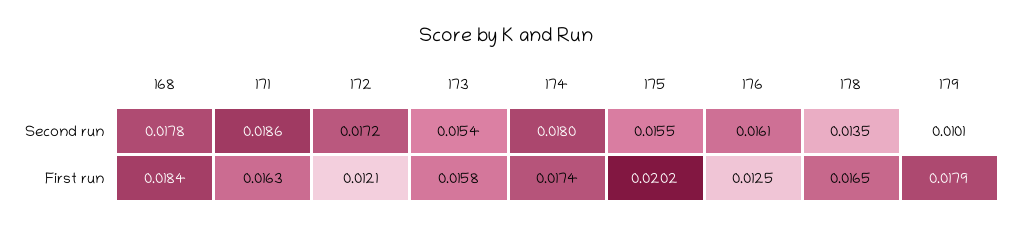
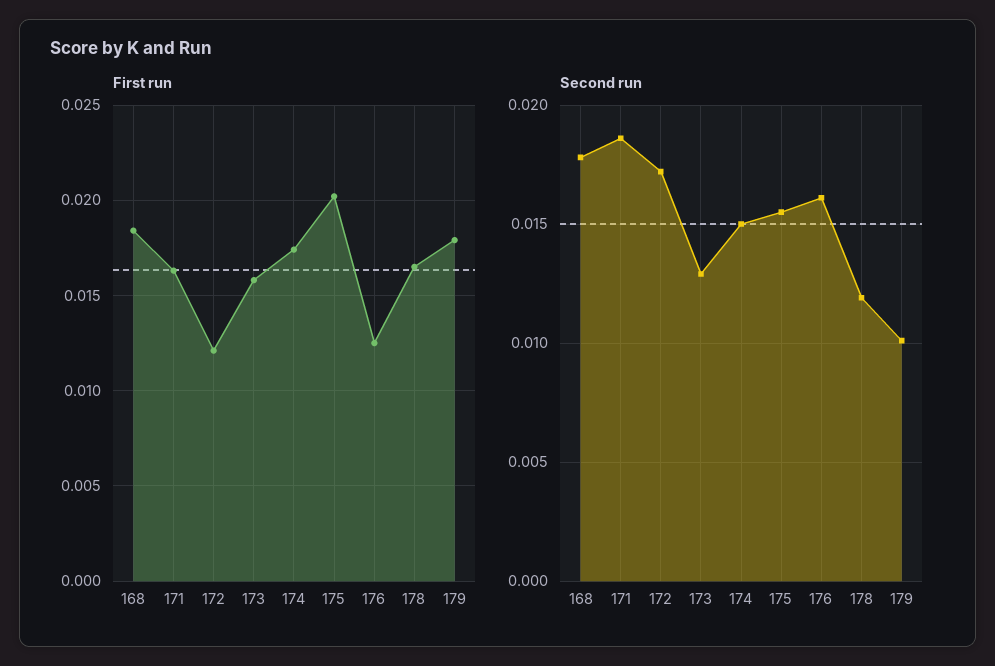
  {
    "Second run": {
      "168": 0.0178,
      "171": 0.0186,
      "172": 0.0172,
-     "173": 0.0154,
+     "173": 0.013,
-     "174": 0.018,
+     "174": 0.015,
      "175": 0.0155,
      "176": 0.0161,
-     "178": 0.0135,
+     "178": 0.012,
      "179": 0.0101
    },
    "First run": {
      "168": 0.0184,
      "171": 0.0163,
      "172": 0.0121,
      "173": 0.0158,
      "174": 0.0174,
      "175": 0.0202,
      "176": 0.0125,
      "178": 0.0165,
      "179": 0.0179
    }
  }

